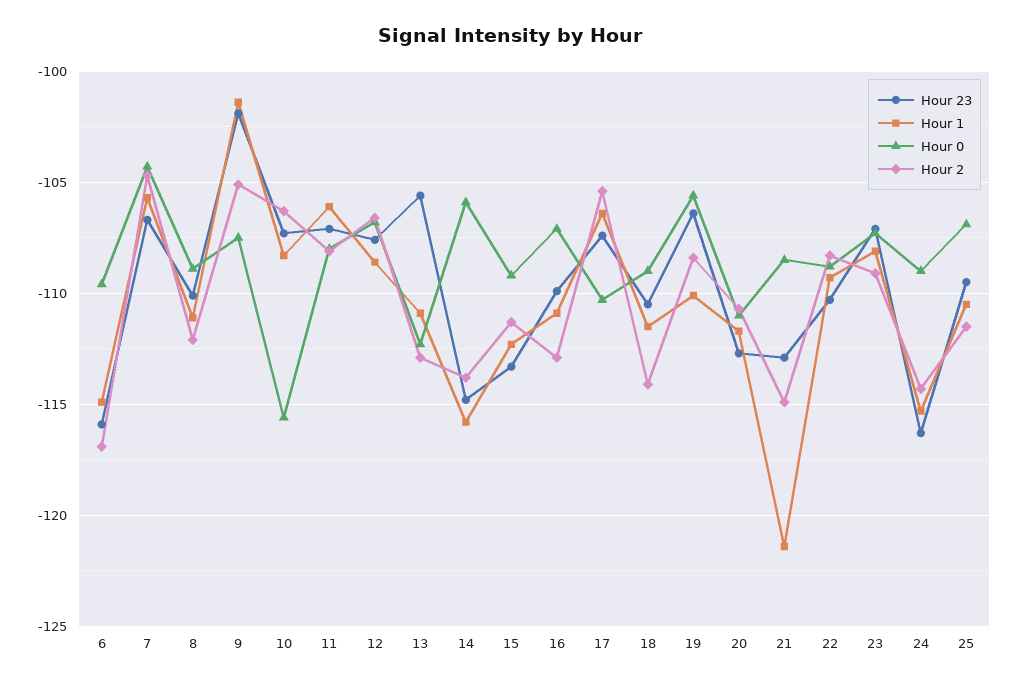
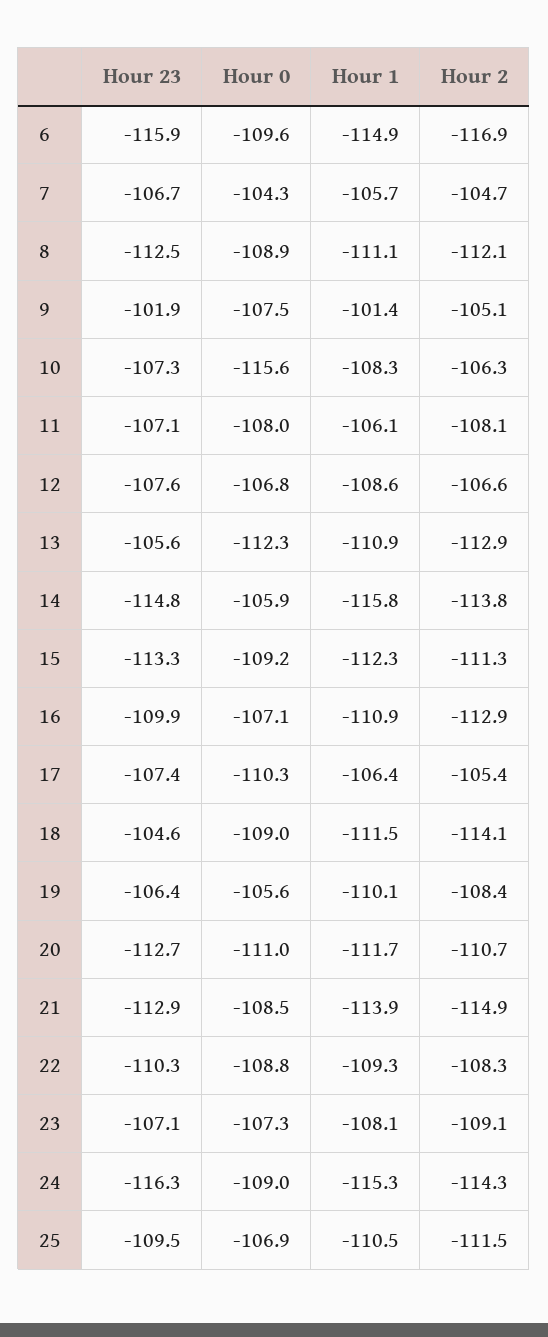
  {
    "Hour 23": {
      "6": -115.9,
      "7": -106.7,
-     "8": -110,
+     "8": -112.5,
      "9": -101.9,
      "10": -107.3,
      "11": -107.1,
      "12": -107.6,
      "13": -105.6,
      "14": -114.8,
      "15": -113.3,
      "16": -109.9,
      "17": -107.4,
-     "18": -110.5,
+     "18": -104.6,
      "19": -106.4,
      "20": -112.7,
      "21": -112.9,
      "22": -110.3,
      "23": -107.1,
      "24": -116.3,
      "25": -109.5
    },
    "Hour 1": {
      "6": -114.9,
      "7": -105.7,
      "8": -111.1,
      "9": -101.4,
      "10": -108.3,
      "11": -106.1,
      "12": -108.6,
      "13": -110.9,
      "14": -115.8,
      "15": -112.3,
      "16": -110.9,
      "17": -106.4,
      "18": -111.5,
      "19": -110.1,
      "20": -111.7,
-     "21": -121.5,
+     "21": -113.9,
      "22": -109.3,
      "23": -108.1,
      "24": -115.3,
      "25": -110.5
    },
    "Hour 0": {
      "6": -109.6,
      "7": -104.3,
      "8": -108.9,
      "9": -107.5,
      "10": -115.6,
      "11": -108,
      "12": -106.8,
      "13": -112.3,
      "14": -105.9,
      "15": -109.2,
      "16": -107.1,
      "17": -110.3,
      "18": -109,
      "19": -105.6,
      "20": -111,
      "21": -108.5,
      "22": -108.8,
      "23": -107.3,
      "24": -109,
      "25": -106.9
    },
    "Hour 2": {
      "6": -116.9,
      "7": -104.7,
      "8": -112.1,
      "9": -105.1,
      "10": -106.3,
      "11": -108.1,
      "12": -106.6,
      "13": -112.9,
      "14": -113.8,
      "15": -111.3,
      "16": -112.9,
      "17": -105.4,
      "18": -114.1,
      "19": -108.4,
      "20": -110.7,
      "21": -114.9,
      "22": -108.3,
      "23": -109.1,
      "24": -114.3,
      "25": -111.5
    }
  }

